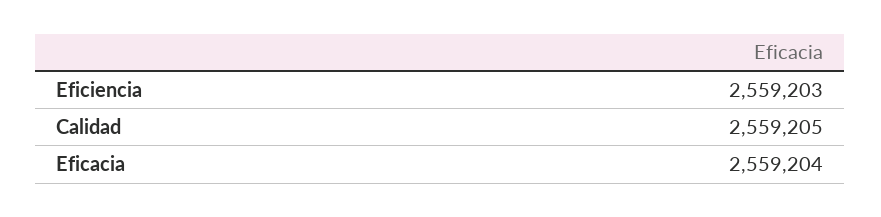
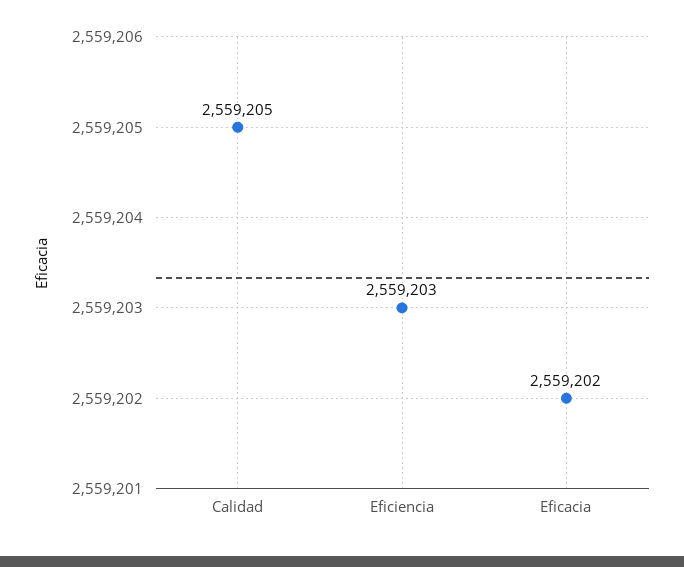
  {
    "Eficiencia": 2559203,
    "Calidad": 2559205,
-   "Eficacia": 2559204
+   "Eficacia": 2559202
  }

